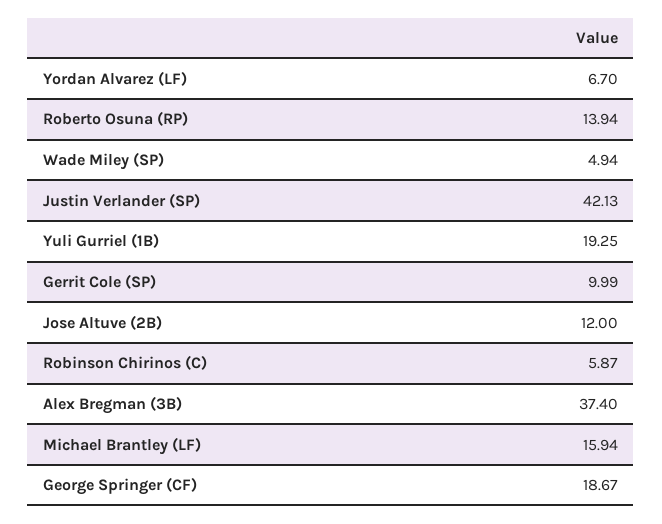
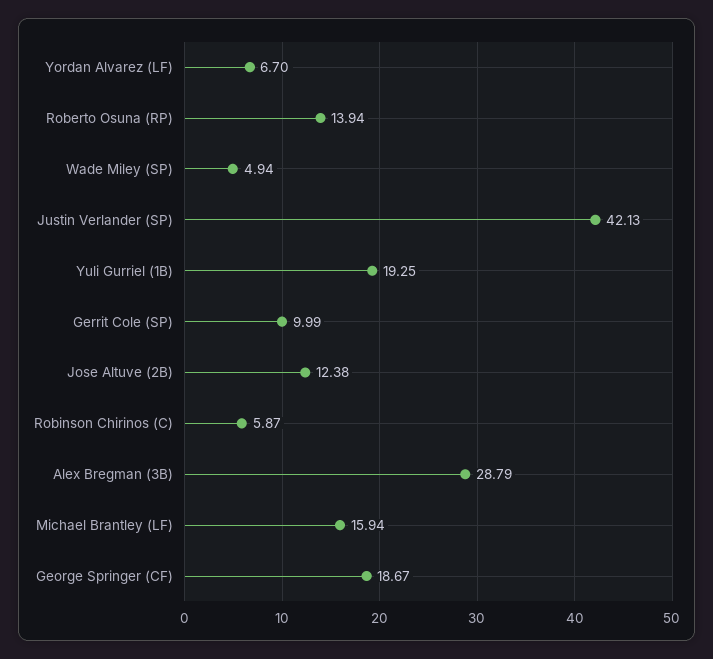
  {
    "Yordan Alvarez (LF)": 6.7,
    "Roberto Osuna (RP)": 13.94,
    "Wade Miley (SP)": 4.94,
    "Justin Verlander (SP)": 42.13,
    "Yuli Gurriel (1B)": 19.25,
    "Gerrit Cole (SP)": 9.99,
-   "Jose Altuve (2B)": 12,
+   "Jose Altuve (2B)": 12.38,
    "Robinson Chirinos (C)": 5.87,
-   "Alex Bregman (3B)": 37.4,
+   "Alex Bregman (3B)": 28.79,
    "Michael Brantley (LF)": 15.94,
    "George Springer (CF)": 18.67
  }

